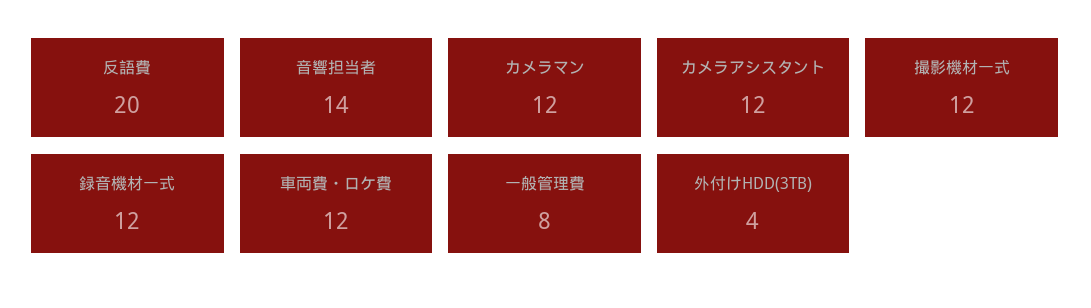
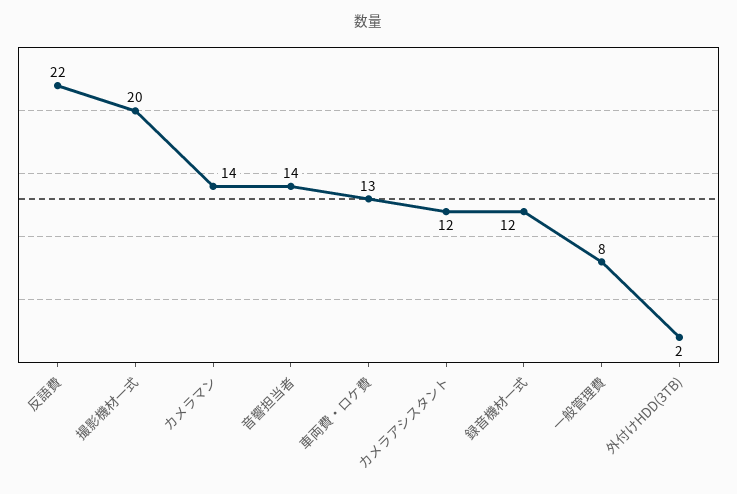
  {
-   "反語費": 20,
+   "反語費": 22,
    "音響担当者": 14,
-   "カメラマン": 12,
+   "カメラマン": 14,
    "カメラアシスタント": 12,
-   "撮影機材一式": 12,
+   "撮影機材一式": 20,
    "録音機材一式": 12,
-   "車両費・ロケ費": 12,
+   "車両費・ロケ費": 13,
    "一般管理費": 8,
-   "外付けHDD(3TB)": 4
+   "外付けHDD(3TB)": 2
  }

